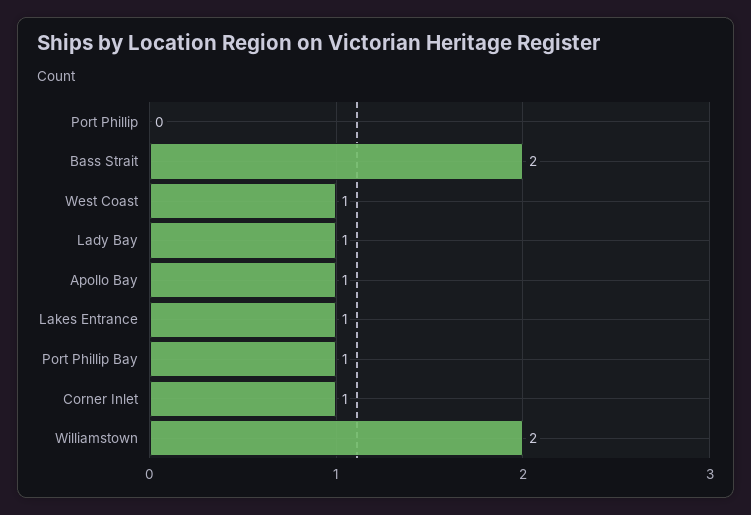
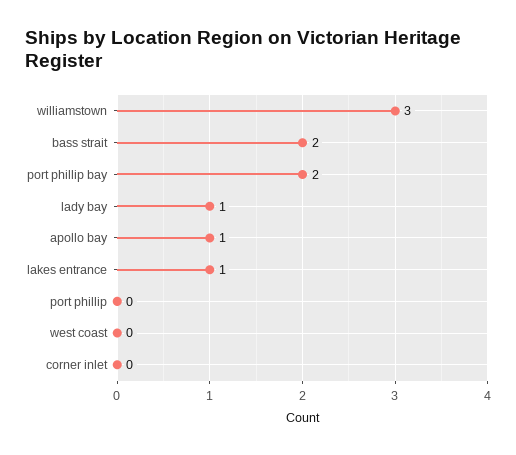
  {
    "Port Phillip": 0,
    "Bass Strait": 2,
-   "West Coast": 1,
+   "West Coast": 0,
    "Lady Bay": 1,
    "Apollo Bay": 1,
    "Lakes Entrance": 1,
-   "Port Phillip Bay": 1,
+   "Port Phillip Bay": 2,
-   "Corner Inlet": 1,
+   "Corner Inlet": 0,
-   "Williamstown": 2
+   "Williamstown": 3
  }

